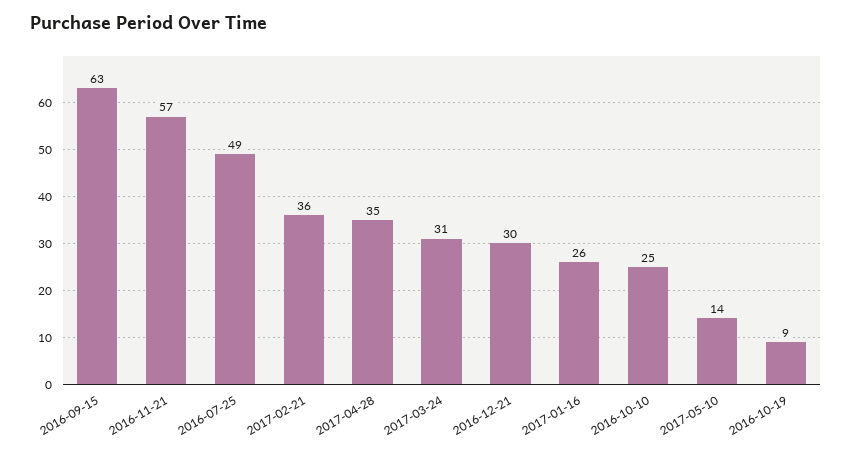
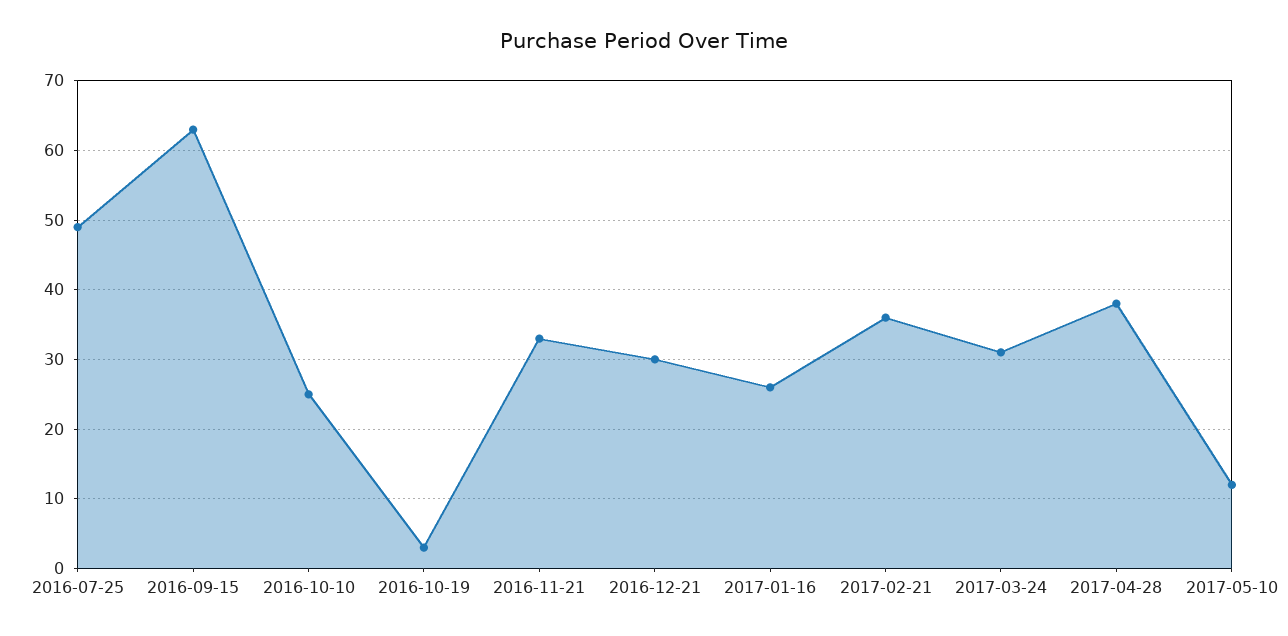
  {
    "2016-09-15": 63,
-   "2016-11-21": 57,
+   "2016-11-21": 33,
    "2016-07-25": 49,
    "2017-02-21": 36,
-   "2017-04-28": 35,
+   "2017-04-28": 38,
    "2017-03-24": 31,
    "2016-12-21": 30,
    "2017-01-16": 26,
    "2016-10-10": 25,
-   "2017-05-10": 14,
+   "2017-05-10": 12,
-   "2016-10-19": 9
+   "2016-10-19": 3
  }

